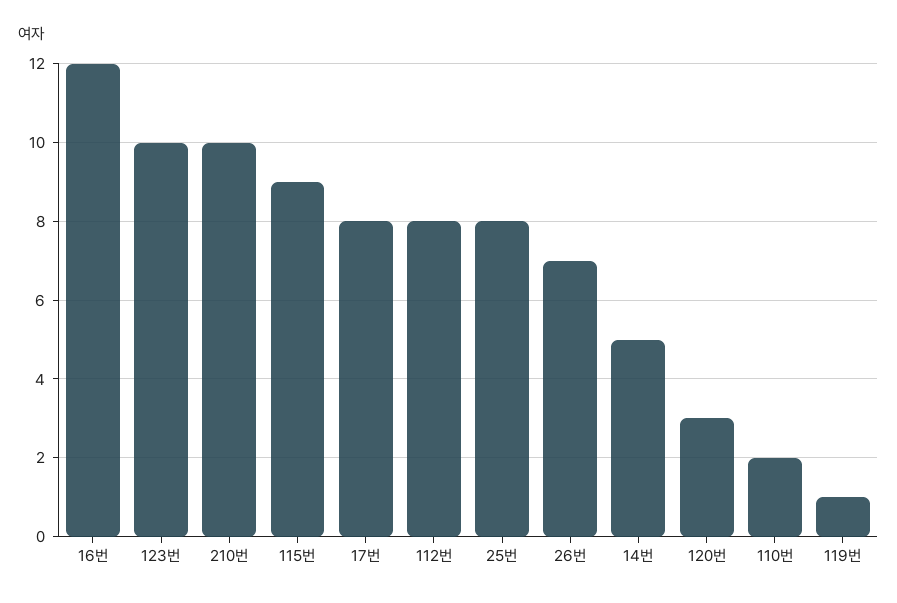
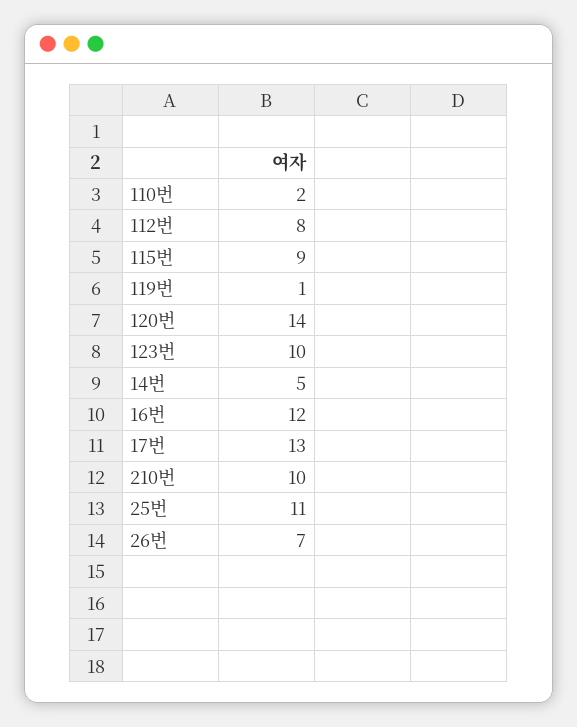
  {
    "16번": 12,
    "123번": 10,
    "210번": 10,
    "115번": 9,
-   "17번": 8,
+   "17번": 13,
    "112번": 8,
-   "25번": 8,
+   "25번": 11,
    "26번": 7,
    "14번": 5,
-   "120번": 3,
+   "120번": 14,
    "110번": 2,
    "119번": 1
  }

